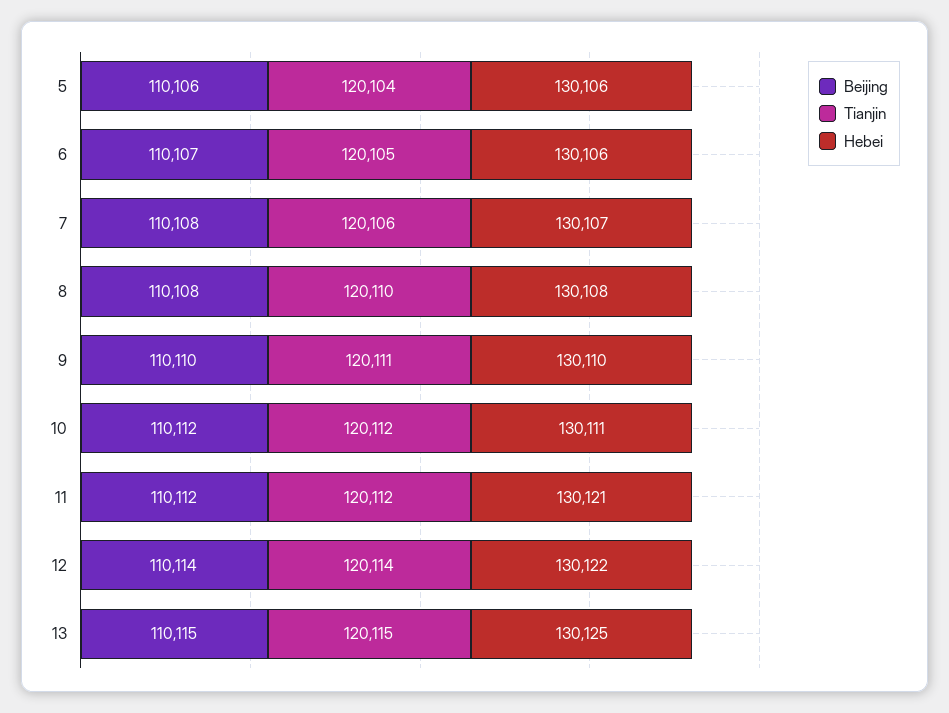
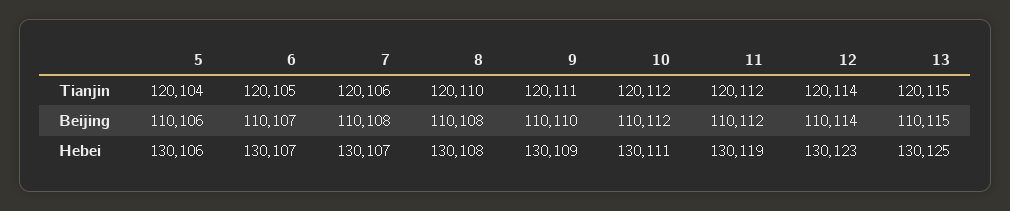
  {
    "Beijing": {
      "5": 110106,
      "6": 110107,
      "7": 110108,
      "8": 110108,
      "9": 110110,
      "10": 110112,
      "11": 110112,
      "12": 110114,
      "13": 110115
    },
    "Tianjin": {
      "5": 120104,
      "6": 120105,
      "7": 120106,
      "8": 120110,
      "9": 120111,
      "10": 120112,
      "11": 120112,
      "12": 120114,
      "13": 120115
    },
    "Hebei": {
      "5": 130106,
-     "6": 130106,
+     "6": 130107,
      "7": 130107,
      "8": 130108,
-     "9": 130110,
+     "9": 130109,
      "10": 130111,
-     "11": 130121,
+     "11": 130119,
-     "12": 130122,
+     "12": 130123,
      "13": 130125
    }
  }

